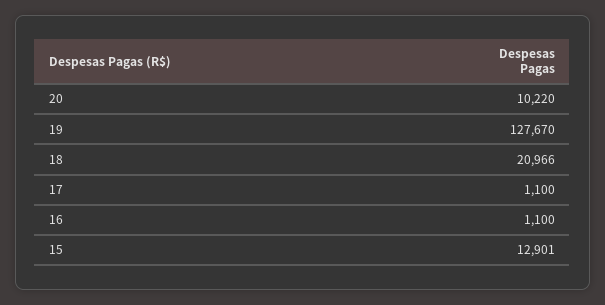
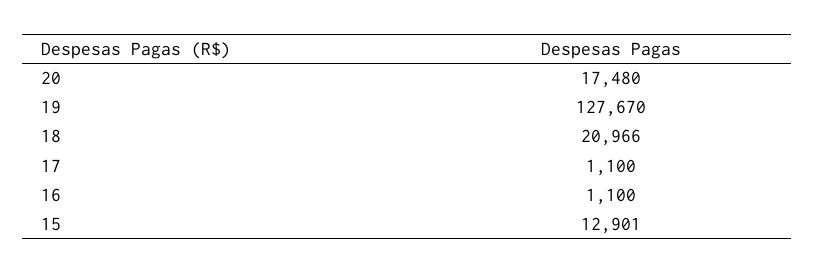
  {
-   "20": 10220,
+   "20": 17480,
    "19": 127670,
    "18": 20966,
    "17": 1100,
    "16": 1100,
    "15": 12901
  }

